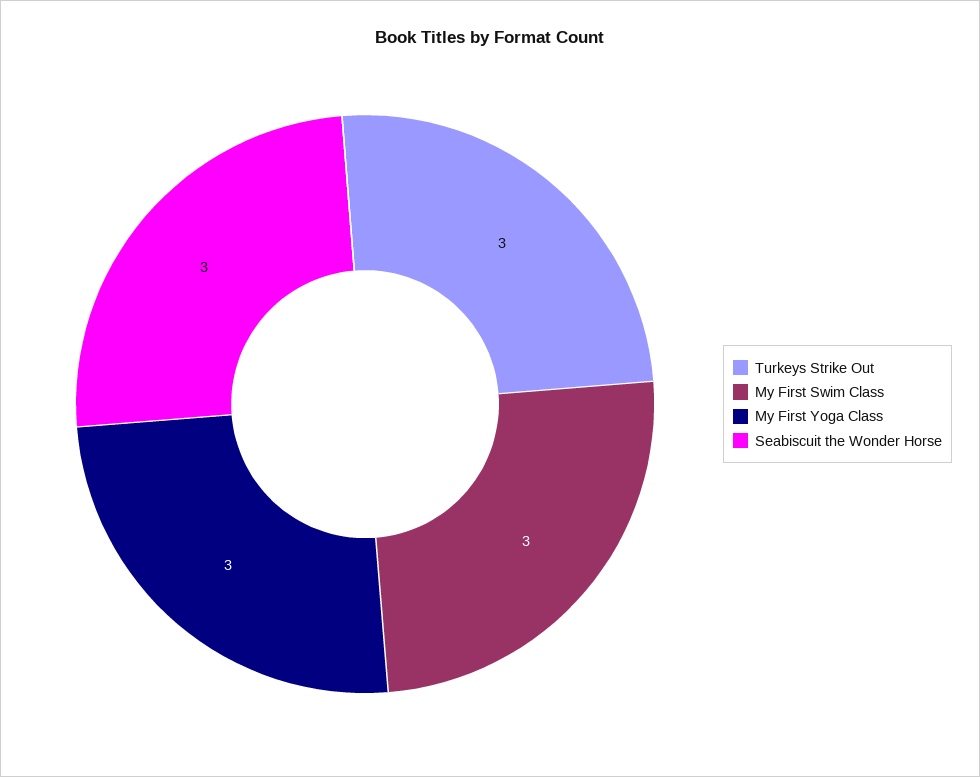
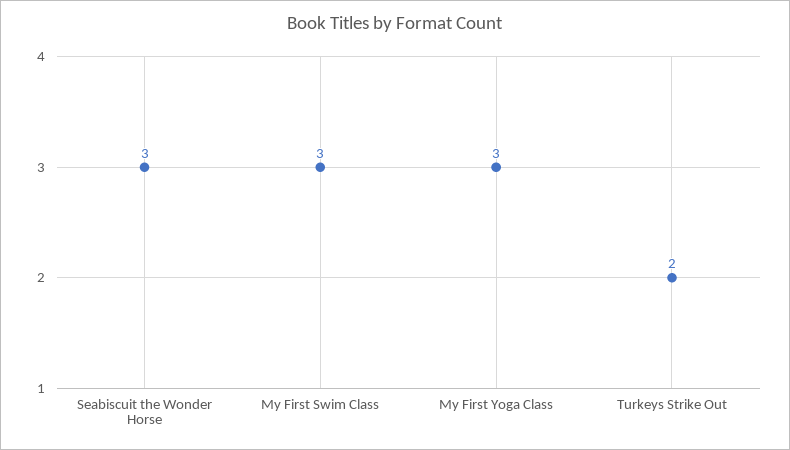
  {
-   "Turkeys Strike Out": 3,
+   "Turkeys Strike Out": 2,
    "My First Swim Class": 3,
    "My First Yoga Class": 3,
    "Seabiscuit the Wonder Horse": 3
  }

